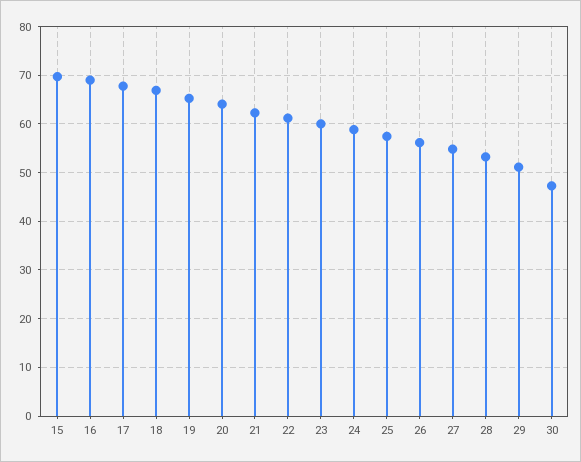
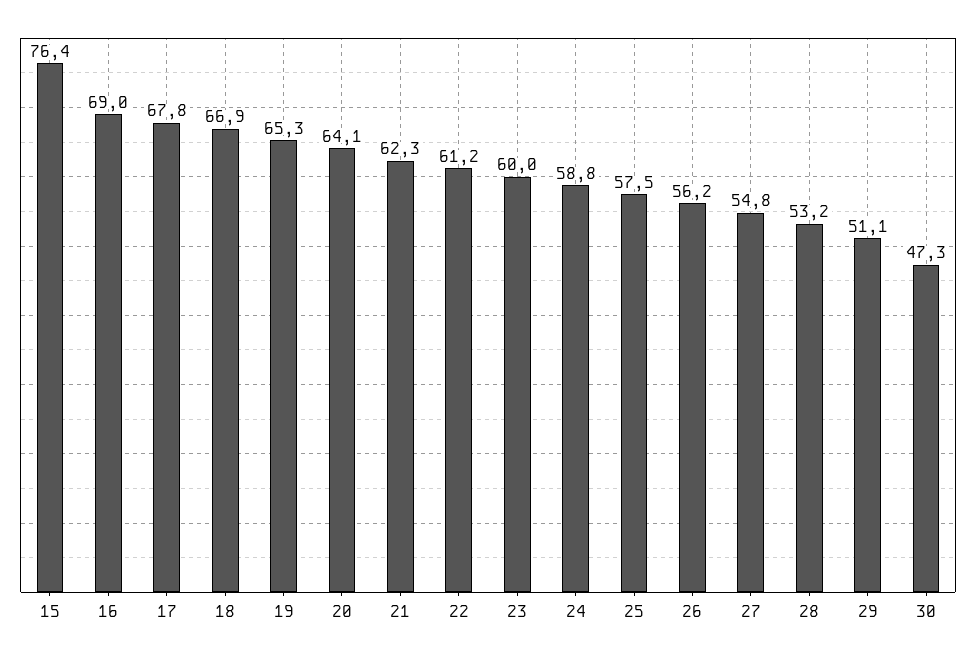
  {
-   "15": 70,
+   "15": 76.4,
    "16": 69,
    "17": 67.8,
    "18": 66.9,
    "19": 65.3,
    "20": 64.1,
    "21": 62.3,
    "22": 61.2,
    "23": 60,
    "24": 58.8,
    "25": 57.5,
    "26": 56.2,
    "27": 54.8,
    "28": 53.2,
    "29": 51.1,
    "30": 47.3
  }

